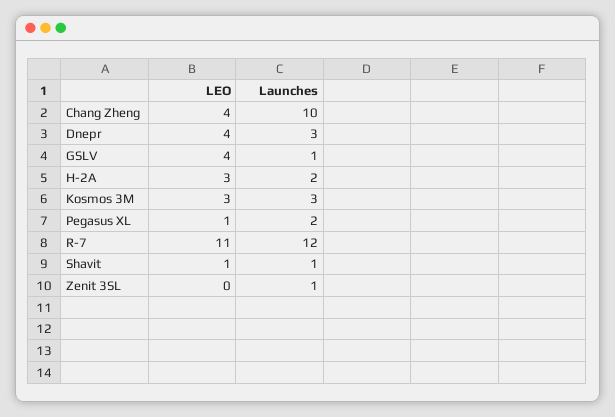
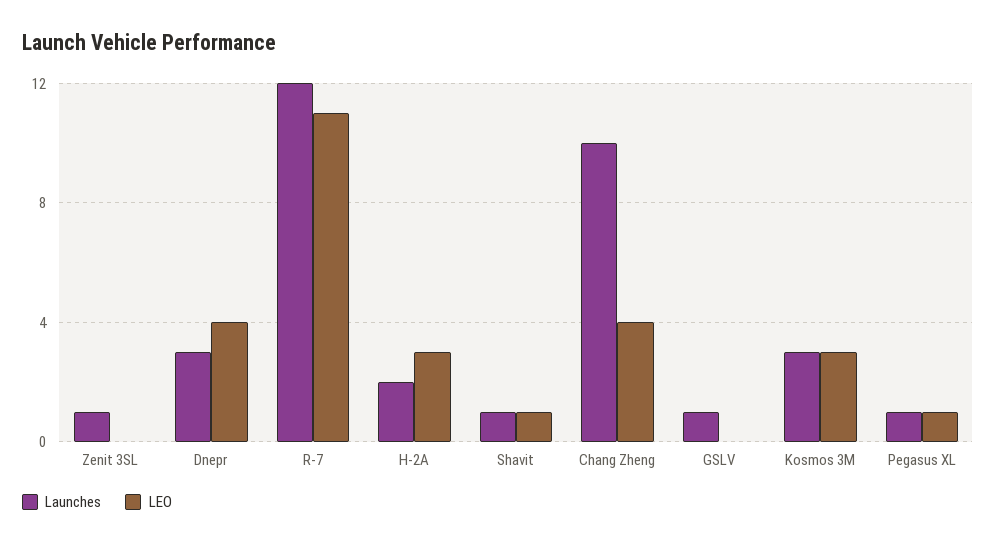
  {
    "LEO": {
      "Chang Zheng": 4,
      "Dnepr": 4,
-     "GSLV": 4,
+     "GSLV": 0,
      "H-2A": 3,
      "Kosmos 3M": 3,
      "Pegasus XL": 1,
      "R-7": 11,
      "Shavit": 1,
      "Zenit 3SL": 0
    },
    "Launches": {
      "Chang Zheng": 10,
      "Dnepr": 3,
      "GSLV": 1,
      "H-2A": 2,
      "Kosmos 3M": 3,
-     "Pegasus XL": 2,
+     "Pegasus XL": 1,
      "R-7": 12,
      "Shavit": 1,
      "Zenit 3SL": 1
    }
  }

